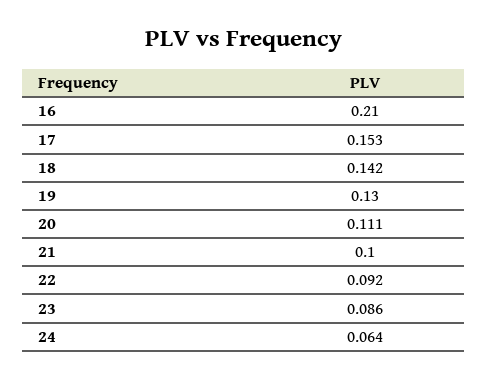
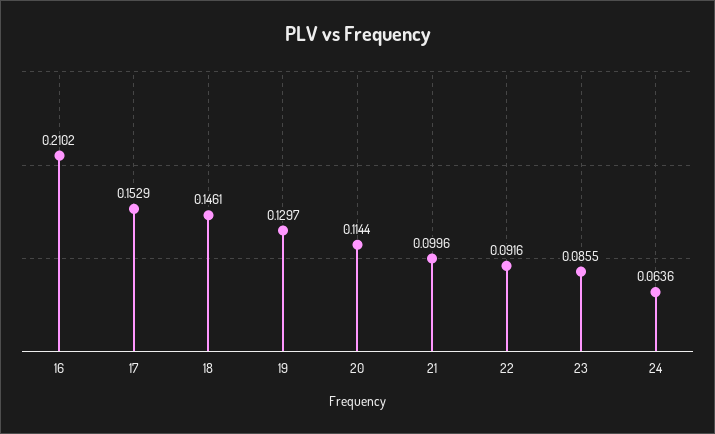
  {
    "16": 0.2102,
    "17": 0.1529,
-   "18": 0.142,
+   "18": 0.1461,
    "19": 0.1297,
-   "20": 0.111,
+   "20": 0.1144,
    "21": 0.0996,
    "22": 0.0916,
    "23": 0.0855,
    "24": 0.0636
  }

